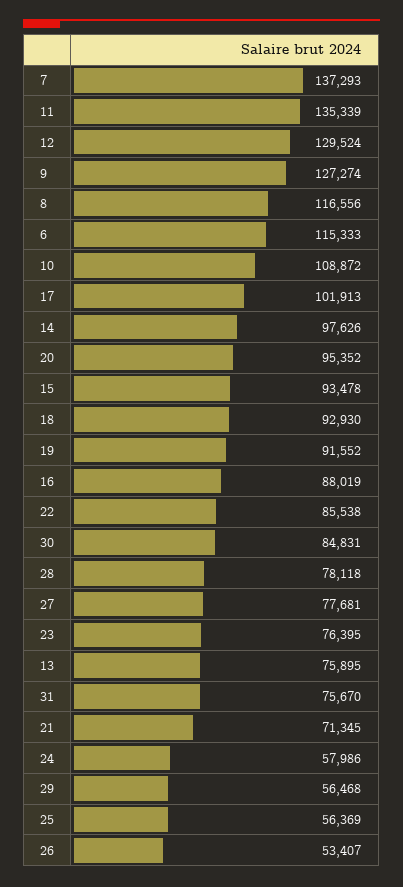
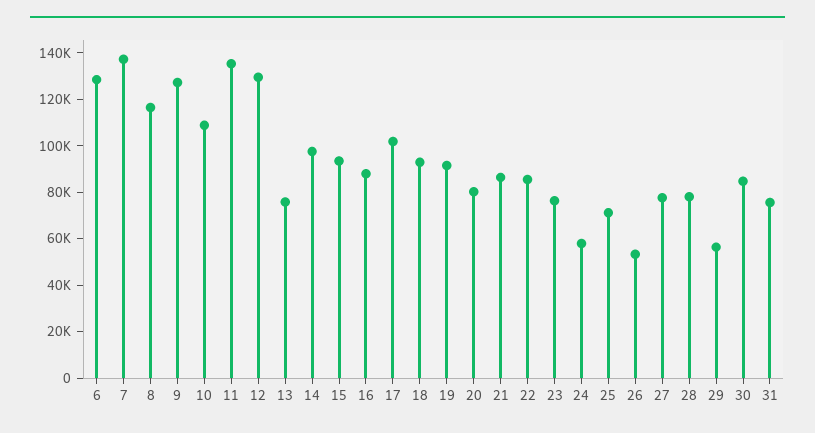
  {
    "7": 137293,
    "11": 135339,
    "12": 129524,
    "9": 127274,
    "8": 116556,
-   "6": 115333,
+   "6": 130000,
    "10": 108872,
    "17": 101913,
    "14": 97626,
-   "20": 95352,
+   "20": 80000,
    "15": 93478,
    "18": 92930,
    "19": 91552,
    "16": 88019,
    "22": 85538,
    "30": 84831,
    "28": 78118,
    "27": 77681,
    "23": 76395,
    "13": 75895,
    "31": 75670,
-   "21": 71345,
+   "21": 85000,
    "24": 57986,
    "29": 56468,
-   "25": 56369,
+   "25": 70000,
    "26": 53407
  }

